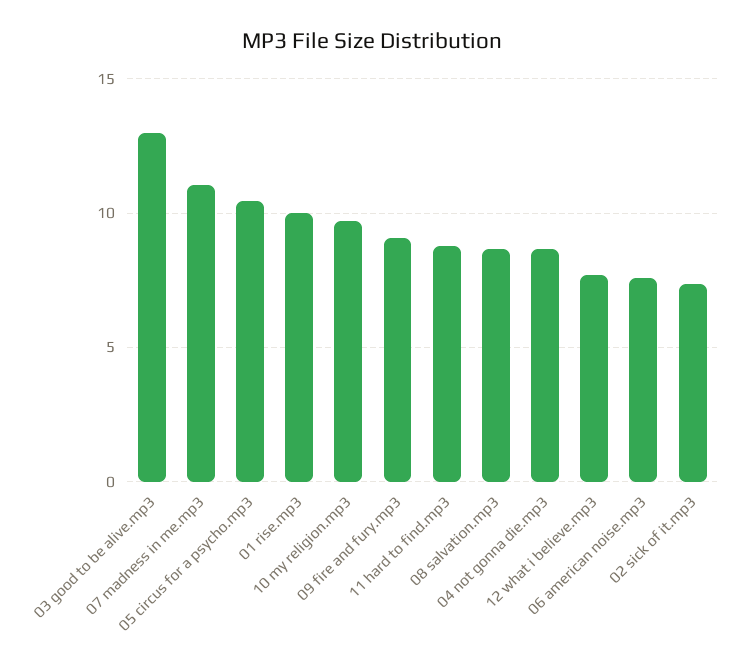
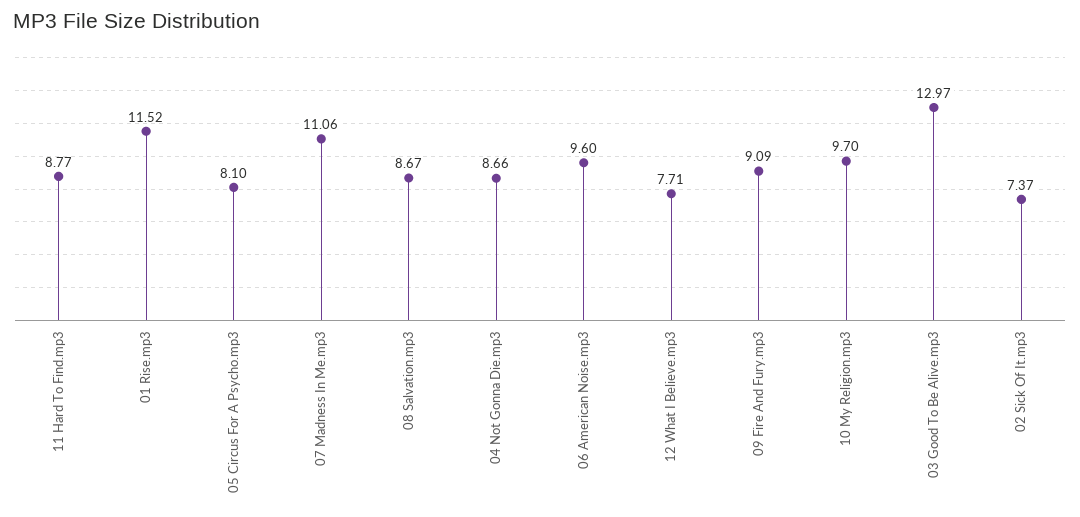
  {
    "03 good to be alive.mp3": 12.97,
    "07 madness in me.mp3": 11.06,
-   "05 circus for a psycho.mp3": 10.5,
+   "05 circus for a psycho.mp3": 8.1,
-   "01 rise.mp3": 10,
+   "01 rise.mp3": 11.52,
    "10 my religion.mp3": 9.7,
    "09 fire and fury.mp3": 9.09,
    "11 hard to find.mp3": 8.77,
    "08 salvation.mp3": 8.67,
    "04 not gonna die.mp3": 8.66,
    "12 what i believe.mp3": 7.71,
-   "06 american noise.mp3": 7.5,
+   "06 american noise.mp3": 9.6,
    "02 sick of it.mp3": 7.37
  }

